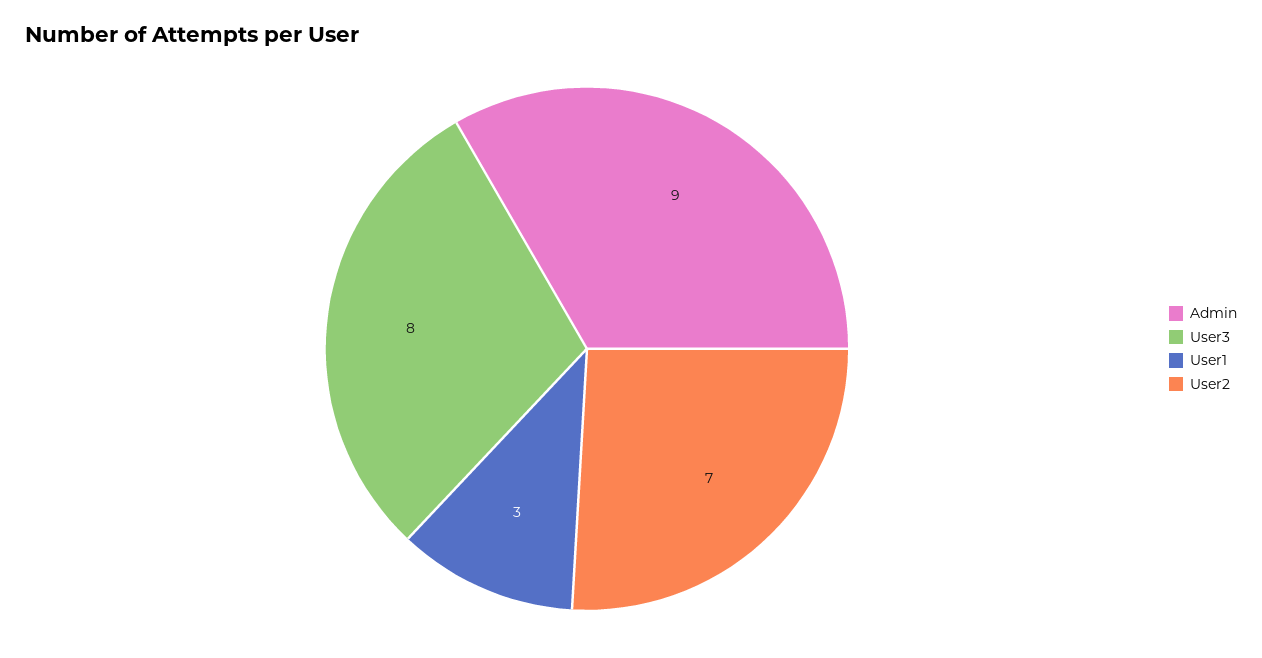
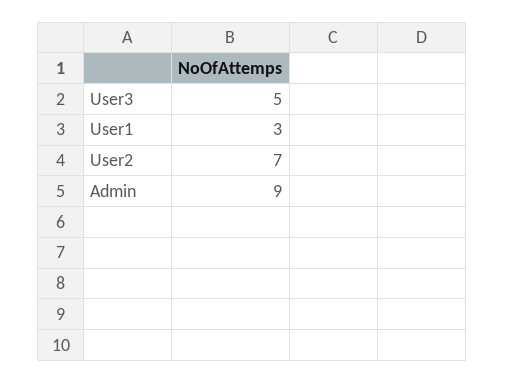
  {
    "Admin": 9,
-   "User3": 8,
+   "User3": 5,
    "User1": 3,
    "User2": 7
  }

